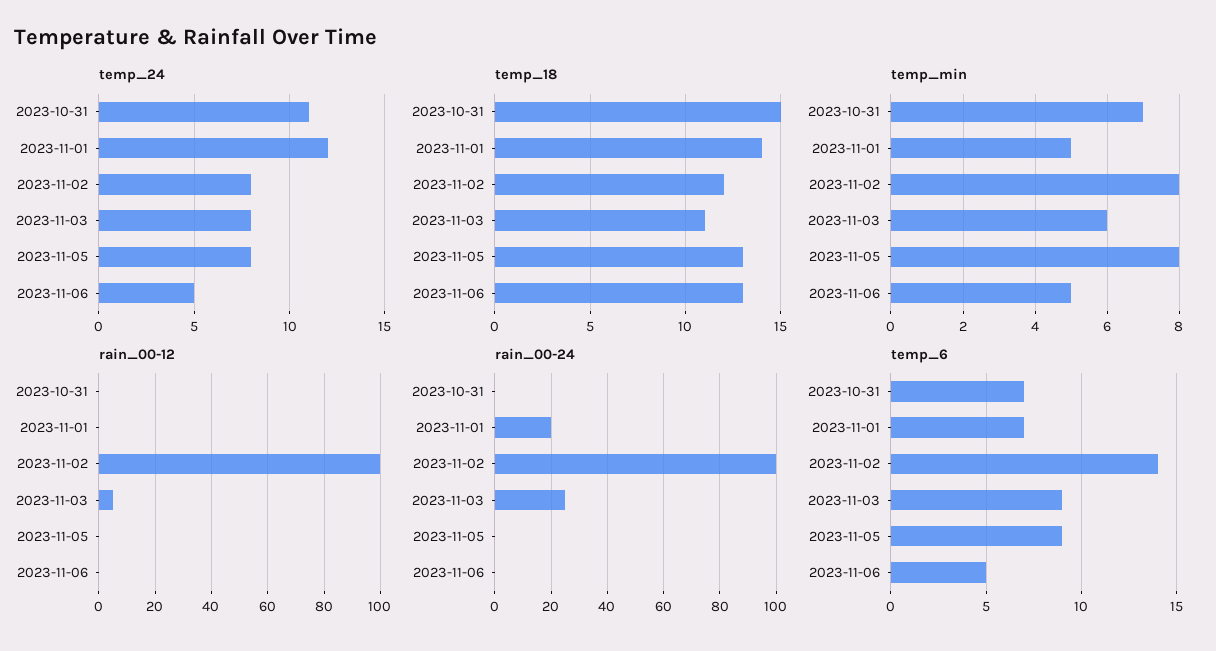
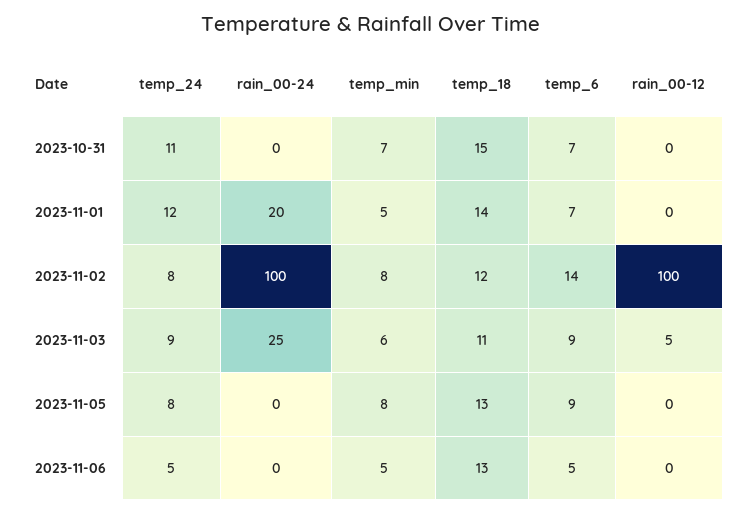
  {
    "temp_24": {
      "2023-10-31": 11,
      "2023-11-01": 12,
      "2023-11-02": 8,
-     "2023-11-03": 8,
+     "2023-11-03": 9,
      "2023-11-05": 8,
      "2023-11-06": 5
    },
    "temp_18": {
      "2023-10-31": 15,
      "2023-11-01": 14,
      "2023-11-02": 12,
      "2023-11-03": 11,
      "2023-11-05": 13,
      "2023-11-06": 13
    },
    "temp_min": {
      "2023-10-31": 7,
      "2023-11-01": 5,
      "2023-11-02": 8,
      "2023-11-03": 6,
      "2023-11-05": 8,
      "2023-11-06": 5
    },
    "rain_00-12": {
      "2023-10-31": 0,
      "2023-11-01": 0,
      "2023-11-02": 100,
      "2023-11-03": 5,
      "2023-11-05": 0,
      "2023-11-06": 0
    },
    "rain_00-24": {
      "2023-10-31": 0,
      "2023-11-01": 20,
      "2023-11-02": 100,
      "2023-11-03": 25,
      "2023-11-05": 0,
      "2023-11-06": 0
    },
    "temp_6": {
      "2023-10-31": 7,
      "2023-11-01": 7,
      "2023-11-02": 14,
      "2023-11-03": 9,
      "2023-11-05": 9,
      "2023-11-06": 5
    }
  }

